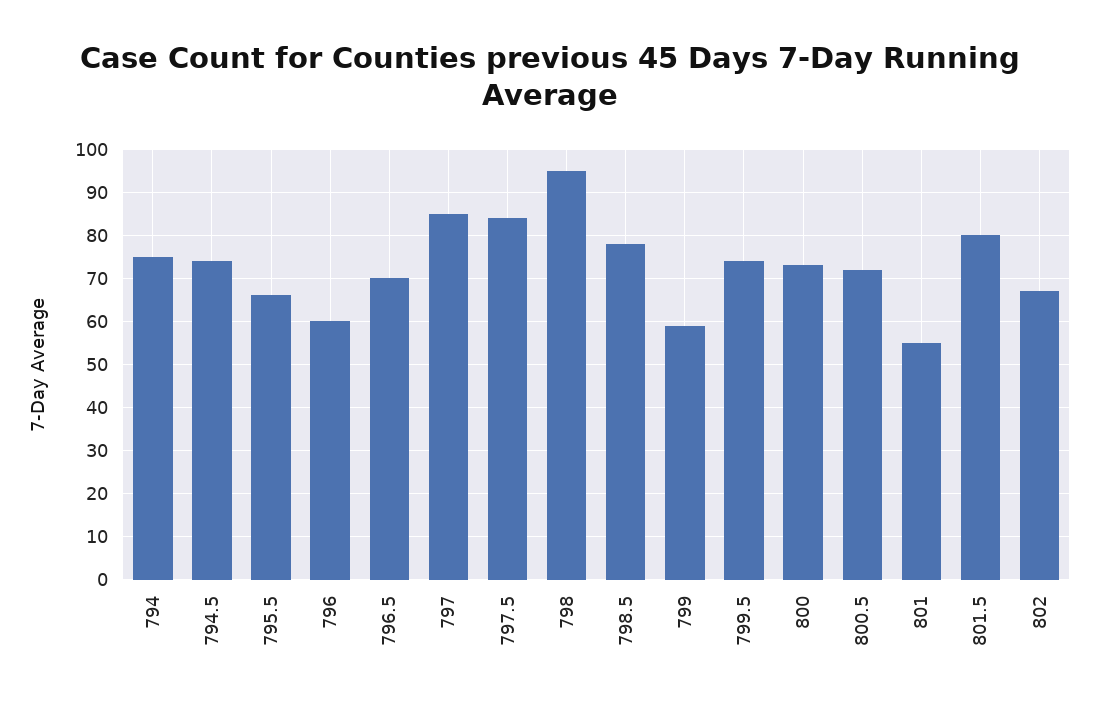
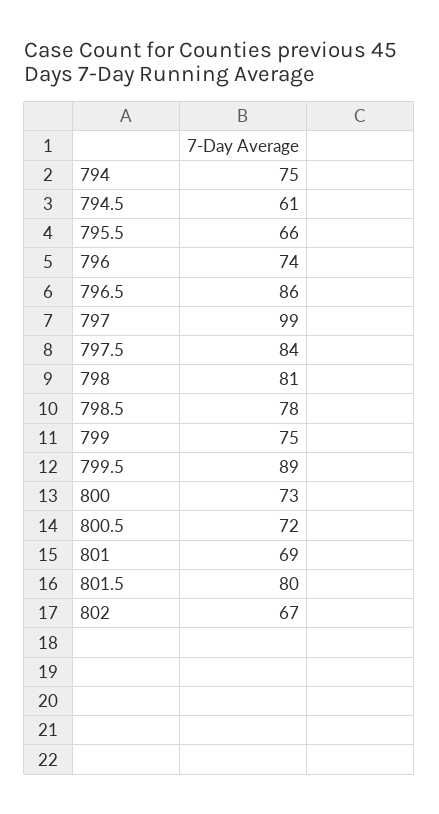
  {
    "794": 75,
-   "794.5": 75,
+   "794.5": 61,
    "795.5": 66,
-   "796": 60,
+   "796": 74,
-   "796.5": 70,
+   "796.5": 86,
-   "797": 85,
+   "797": 99,
    "797.5": 84,
-   "798": 95,
+   "798": 81,
    "798.5": 78,
-   "799": 60,
+   "799": 75,
-   "799.5": 75,
+   "799.5": 89,
    "800": 73,
    "800.5": 72,
-   "801": 55,
+   "801": 69,
    "801.5": 80,
    "802": 67
  }

